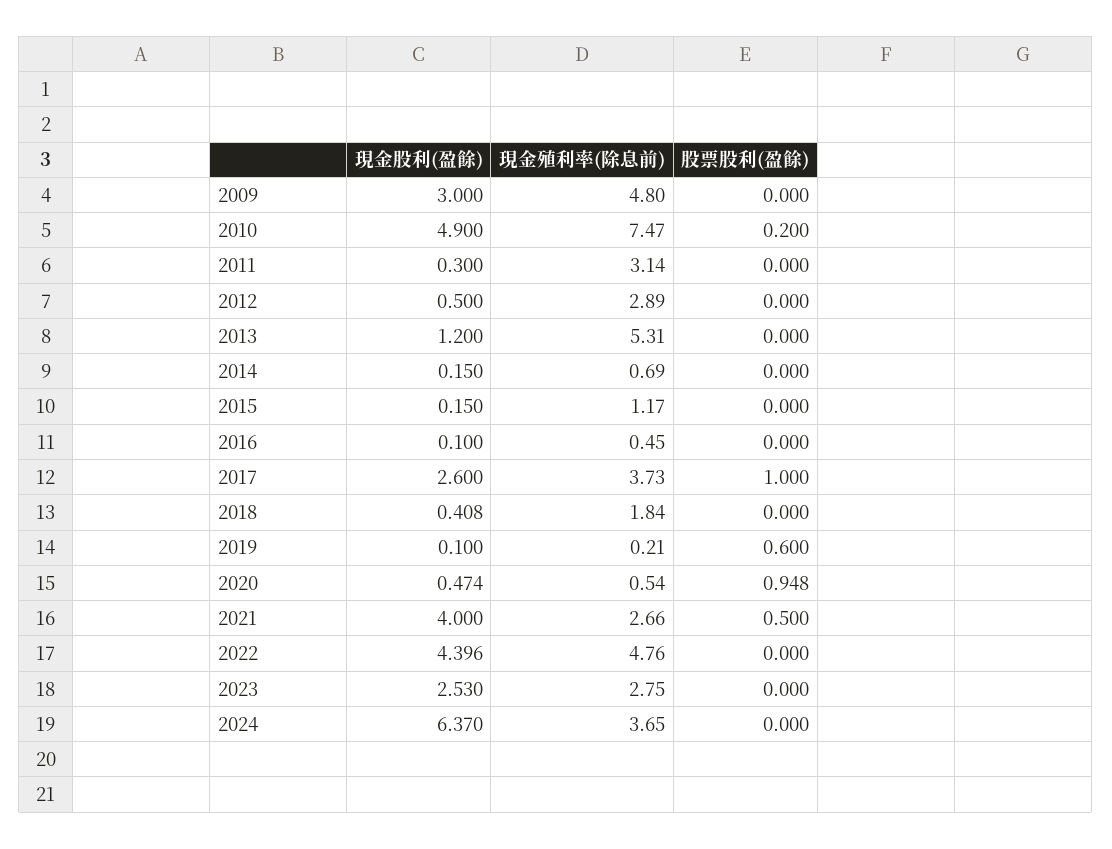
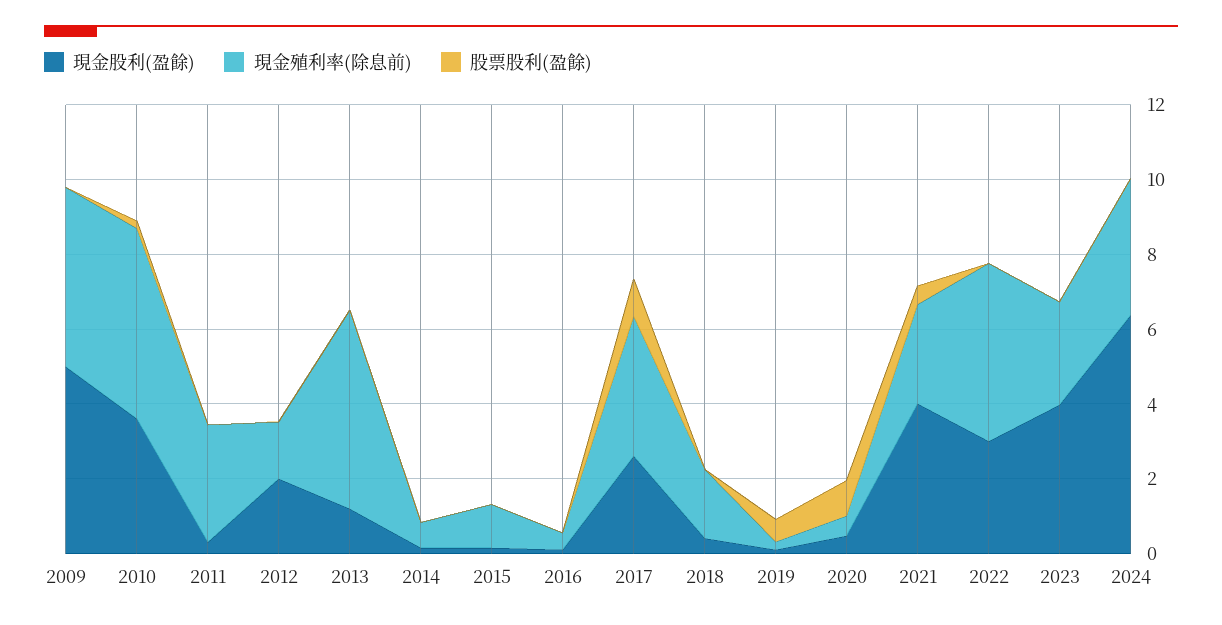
  {
    "現金股利(盈餘)": {
-     "2009": 3,
+     "2009": 5,
-     "2010": 4.9,
+     "2010": 3.5,
      "2011": 0.3,
-     "2012": 0.5,
+     "2012": 2,
      "2013": 1.2,
      "2014": 0.15,
      "2015": 0.15,
      "2016": 0.1,
      "2017": 2.6,
      "2018": 0.408,
      "2019": 0.1,
      "2020": 0.474,
      "2021": 4,
-     "2022": 4.396,
+     "2022": 3,
-     "2023": 2.53,
+     "2023": 4,
      "2024": 6.37
    },
    "現金殖利率(除息前)": {
      "2009": 4.8,
-     "2010": 7.47,
+     "2010": 5,
      "2011": 3.14,
-     "2012": 2.89,
+     "2012": 1.5,
      "2013": 5.31,
      "2014": 0.69,
      "2015": 1.17,
      "2016": 0.45,
      "2017": 3.73,
      "2018": 1.84,
      "2019": 0.21,
      "2020": 0.54,
      "2021": 2.66,
      "2022": 4.76,
      "2023": 2.75,
      "2024": 3.65
    },
    "股票股利(盈餘)": {
      "2009": 0,
      "2010": 0.2,
      "2011": 0,
      "2012": 0,
      "2013": 0,
      "2014": 0,
      "2015": 0,
      "2016": 0,
      "2017": 1,
      "2018": 0,
      "2019": 0.6,
      "2020": 0.948,
      "2021": 0.5,
      "2022": 0,
      "2023": 0,
      "2024": 0
    }
  }

